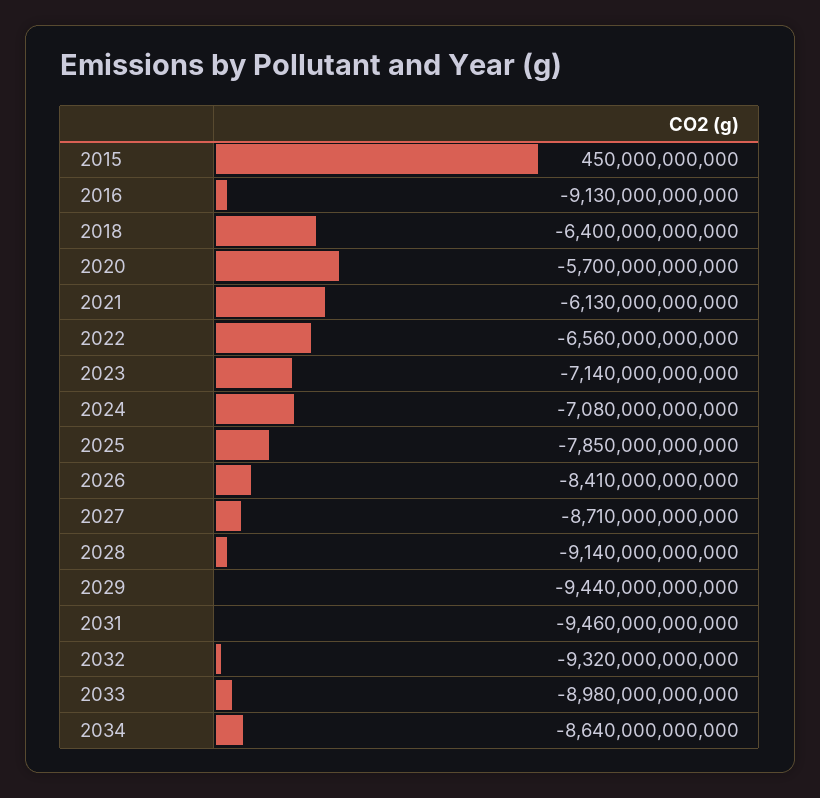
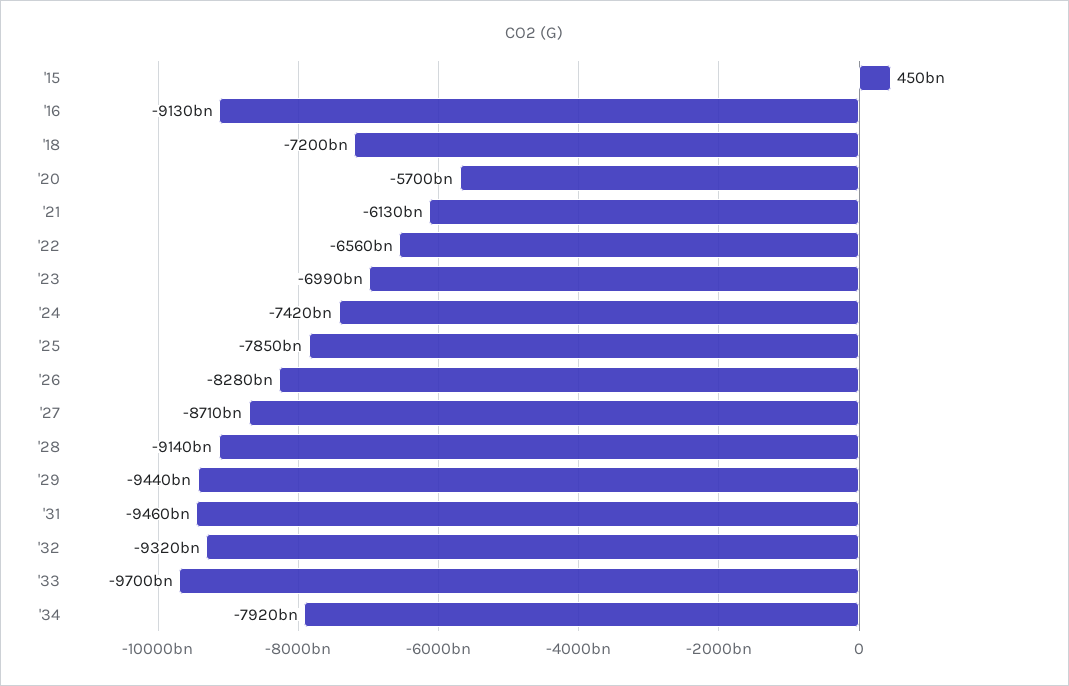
  {
    "2015": 450000000000,
    "2016": -9130000000000,
-   "2018": -6400000000000,
+   "2018": -7200000000000,
    "2020": -5700000000000,
    "2021": -6130000000000,
    "2022": -6560000000000,
-   "2023": -7140000000000,
+   "2023": -6990000000000,
-   "2024": -7080000000000,
+   "2024": -7420000000000,
    "2025": -7850000000000,
-   "2026": -8410000000000,
+   "2026": -8280000000000,
    "2027": -8710000000000,
    "2028": -9140000000000,
    "2029": -9440000000000,
    "2031": -9460000000000,
    "2032": -9320000000000,
-   "2033": -8980000000000,
+   "2033": -9700000000000,
-   "2034": -8640000000000
+   "2034": -7920000000000
  }

